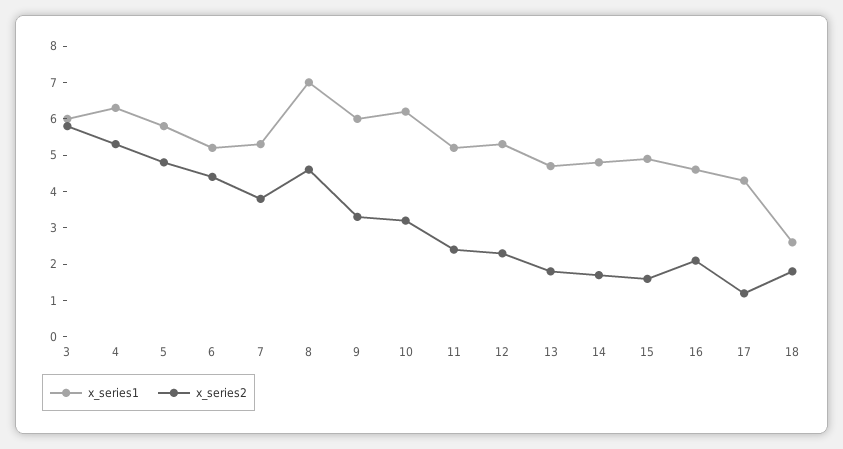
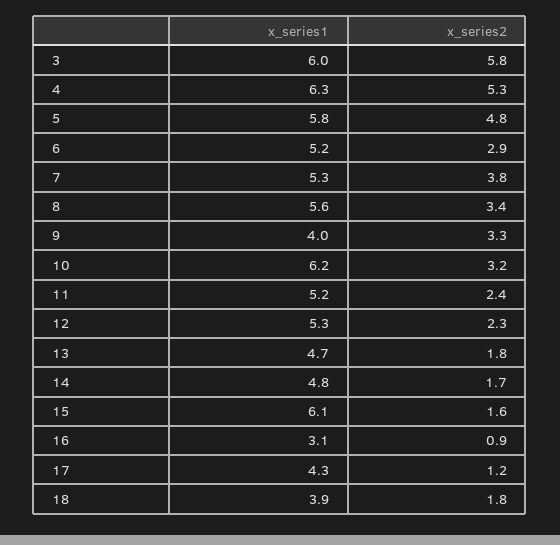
  {
    "x_series1": {
      "3": 6,
      "4": 6.3,
      "5": 5.8,
      "6": 5.2,
      "7": 5.3,
-     "8": 7,
+     "8": 5.6,
-     "9": 6,
+     "9": 4,
      "10": 6.2,
      "11": 5.2,
      "12": 5.3,
      "13": 4.7,
      "14": 4.8,
-     "15": 5,
+     "15": 6.1,
-     "16": 4.5,
+     "16": 3.1,
      "17": 4.3,
-     "18": 2.5
+     "18": 3.9
    },
    "x_series2": {
      "3": 5.8,
      "4": 5.3,
      "5": 4.8,
-     "6": 4.5,
+     "6": 2.9,
      "7": 3.8,
-     "8": 4.5,
+     "8": 3.4,
      "9": 3.3,
      "10": 3.2,
      "11": 2.4,
      "12": 2.3,
      "13": 1.8,
      "14": 1.7,
      "15": 1.6,
-     "16": 2,
+     "16": 0.9,
      "17": 1.2,
      "18": 1.8
    }
  }

